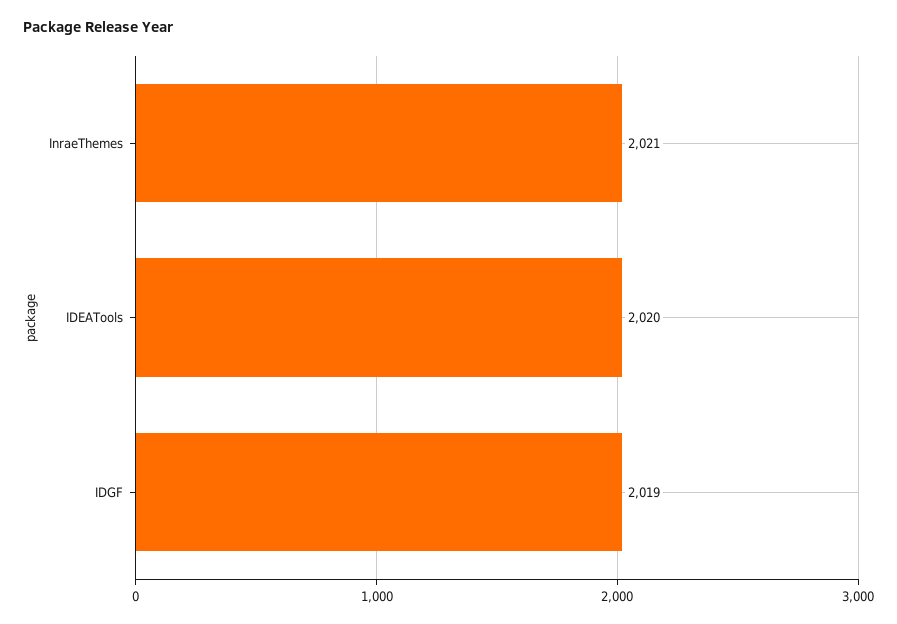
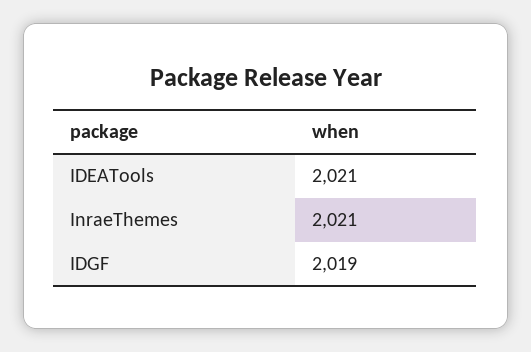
  {
    "InraeThemes": 2021,
-   "IDEATools": 2020,
+   "IDEATools": 2021,
    "IDGF": 2019
  }

